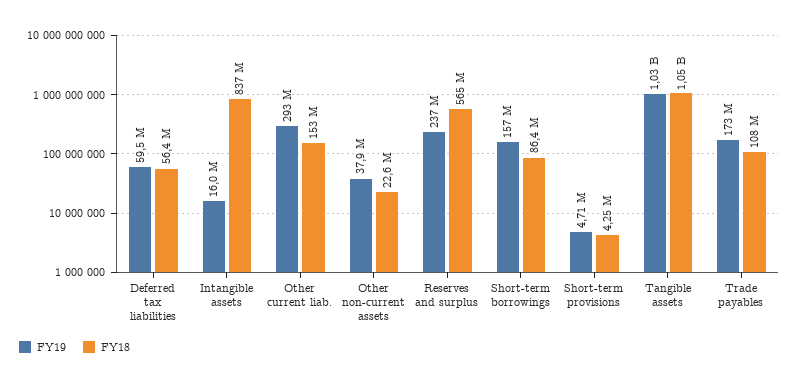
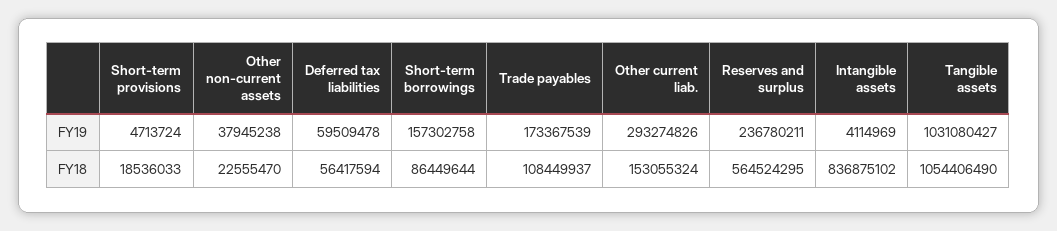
  {
    "FY19": {
      "Deferred tax liabilities": 59509478,
-     "Intangible assets": 16000000,
+     "Intangible assets": 4114969,
      "Other current liab.": 293274826,
      "Other non-current assets": 37945238,
      "Reserves and surplus": 236780211,
      "Short-term borrowings": 157302758,
      "Short-term provisions": 4713724,
      "Tangible assets": 1031080427,
      "Trade payables": 173367539
    },
    "FY18": {
      "Deferred tax liabilities": 56417594,
      "Intangible assets": 836875102,
      "Other current liab.": 153055324,
      "Other non-current assets": 22555470,
      "Reserves and surplus": 564524295,
      "Short-term borrowings": 86449644,
-     "Short-term provisions": 4250000,
+     "Short-term provisions": 18536033,
      "Tangible assets": 1054406490,
      "Trade payables": 108449937
    }
  }

